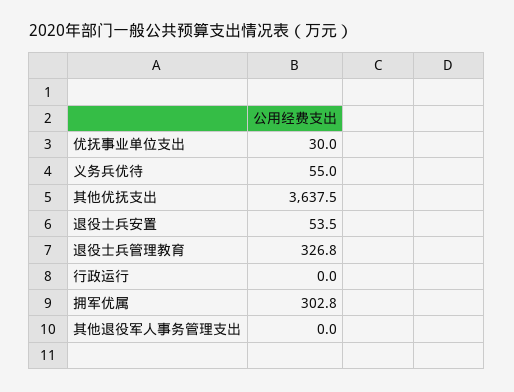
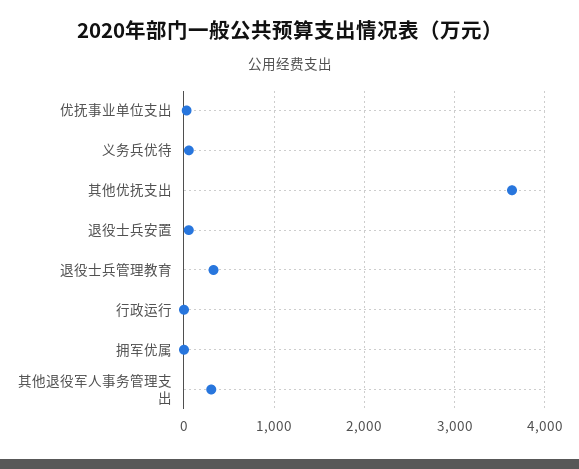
  {
    "优抚事业单位支出": 30,
    "义务兵优待": 55,
    "其他优抚支出": 3637.5,
    "退役士兵安置": 53.5,
    "退役士兵管理教育": 326.8,
    "行政运行": 0,
-   "拥军优属": 302.8,
+   "拥军优属": 0,
-   "其他退役军人事务管理支出": 0
+   "其他退役军人事务管理支出": 300
  }

